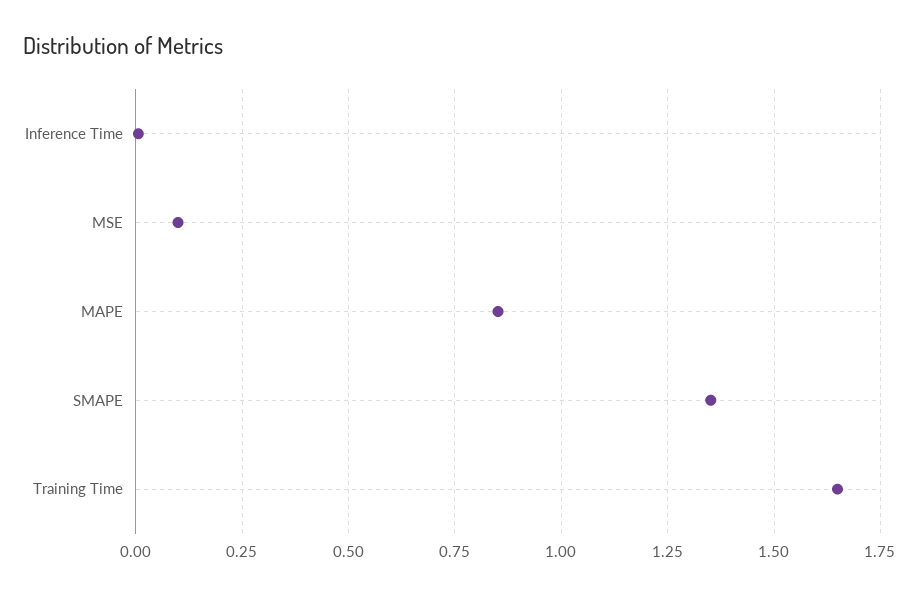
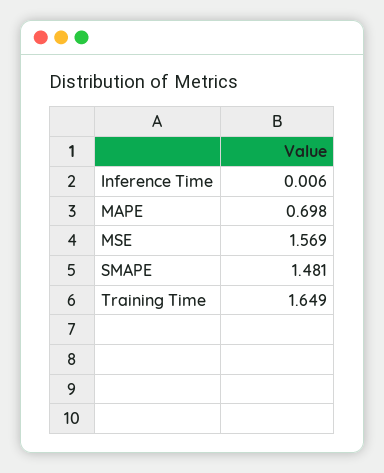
  {
    "Inference Time": 0.006,
-   "MSE": 0.1,
+   "MSE": 1.569,
-   "MAPE": 0.85,
+   "MAPE": 0.698,
-   "SMAPE": 1.35,
+   "SMAPE": 1.481,
    "Training Time": 1.649
  }

